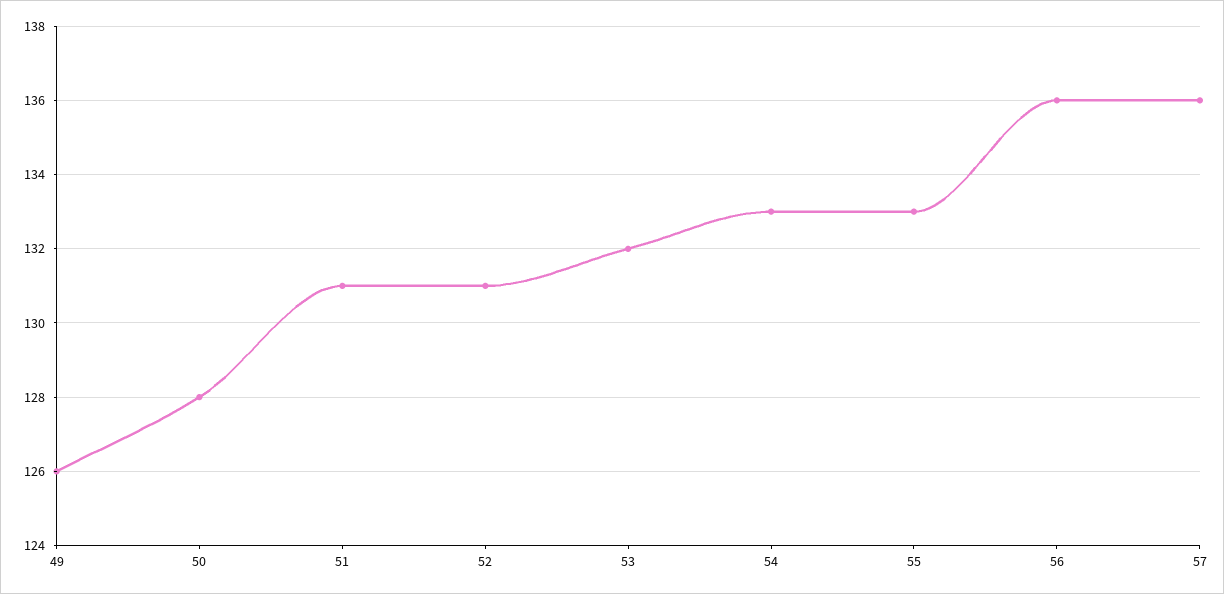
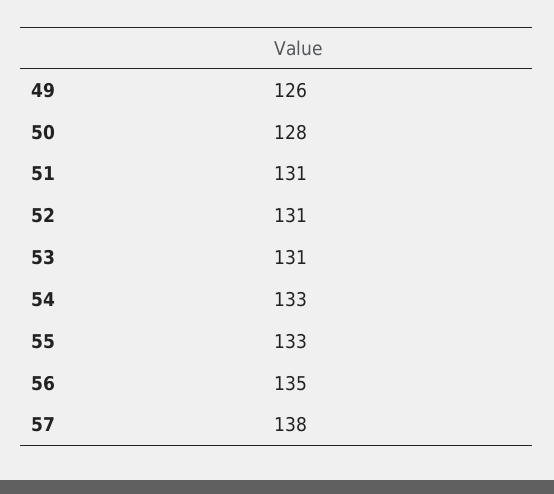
  {
    "49": 126,
    "50": 128,
    "51": 131,
    "52": 131,
-   "53": 132,
+   "53": 131,
    "54": 133,
    "55": 133,
-   "56": 136,
+   "56": 135,
-   "57": 136
+   "57": 138
  }

